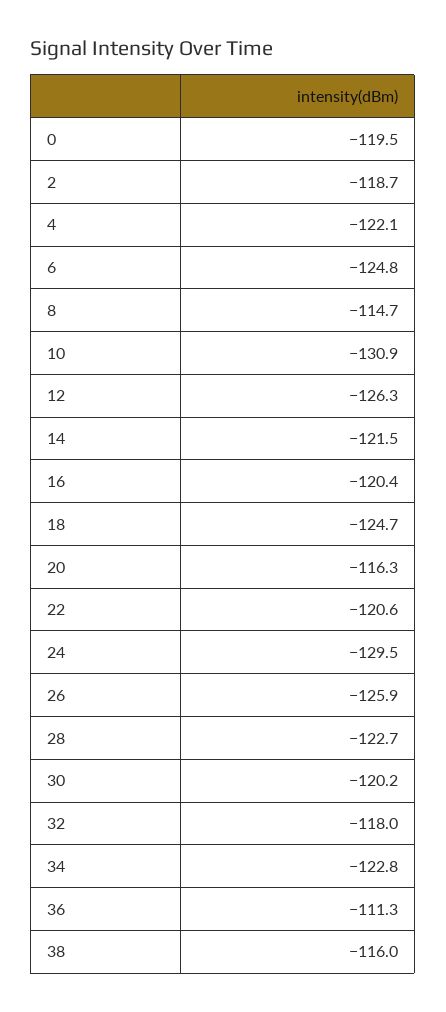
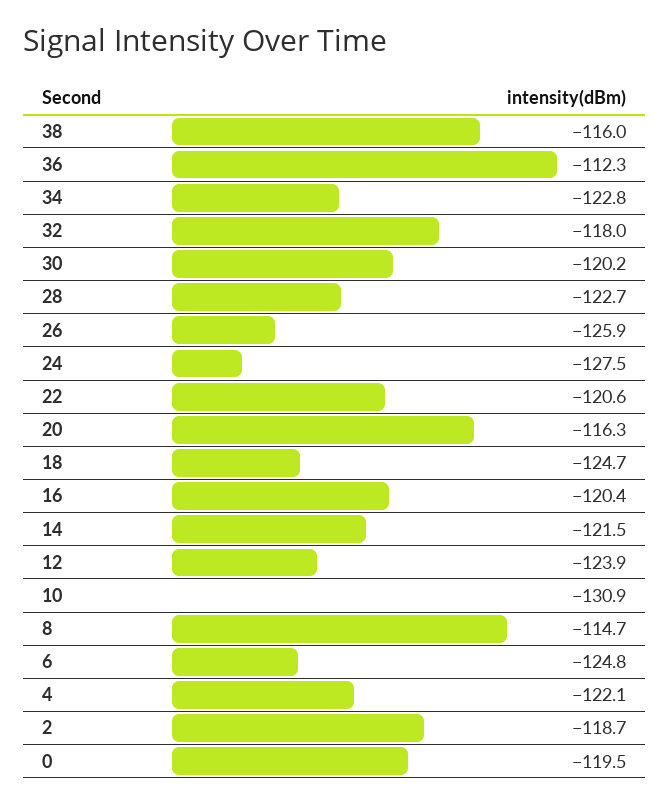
  {
    "0": -119.5,
    "2": -118.7,
    "4": -122.1,
    "6": -124.8,
    "8": -114.7,
    "10": -130.9,
-   "12": -126.3,
+   "12": -123.9,
    "14": -121.5,
    "16": -120.4,
    "18": -124.7,
    "20": -116.3,
    "22": -120.6,
-   "24": -129.5,
+   "24": -127.5,
    "26": -125.9,
    "28": -122.7,
    "30": -120.2,
    "32": -118,
    "34": -122.8,
-   "36": -111.3,
+   "36": -112.3,
    "38": -116
  }

